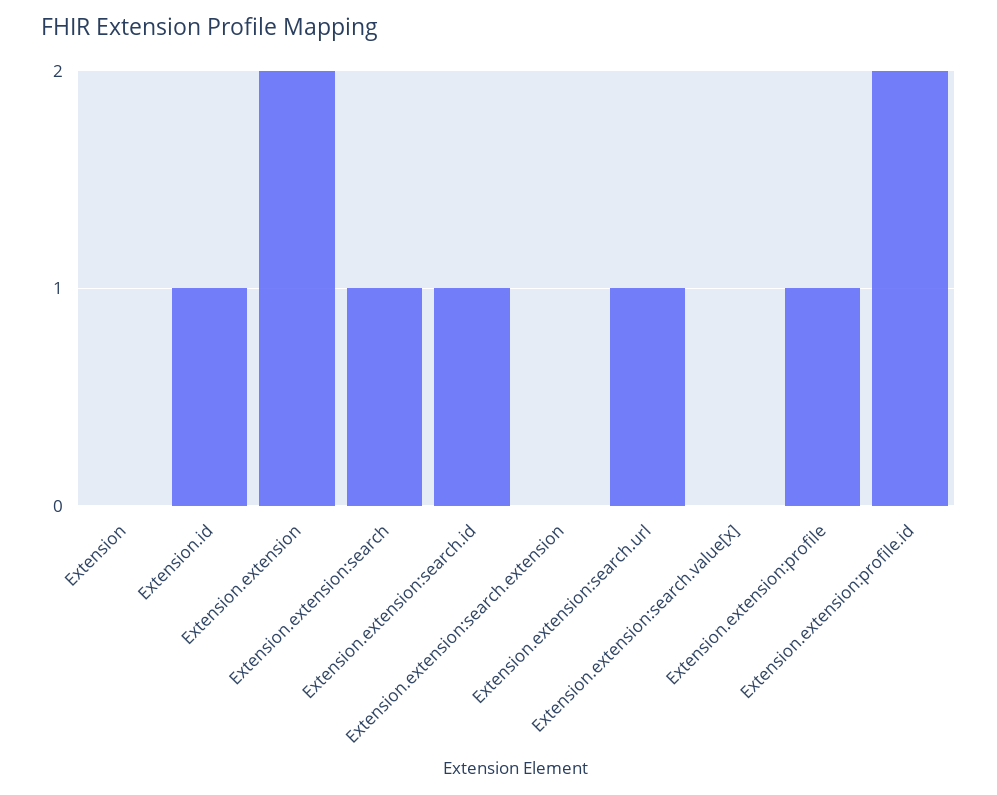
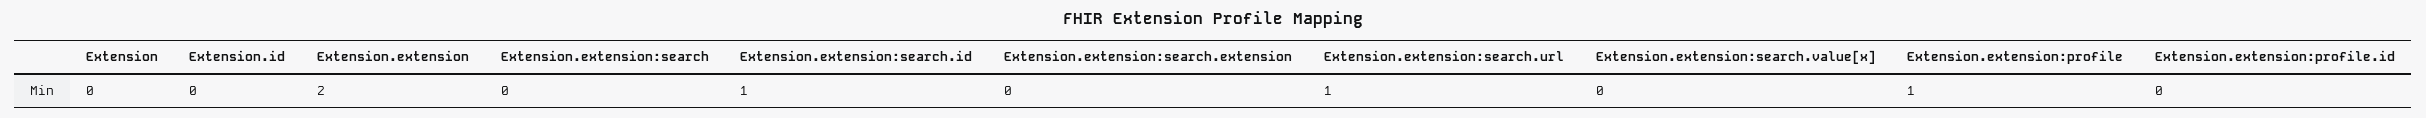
  {
    "Extension": 0,
-   "Extension.id": 1,
+   "Extension.id": 0,
    "Extension.extension": 2,
-   "Extension.extension:search": 1,
+   "Extension.extension:search": 0,
    "Extension.extension:search.id": 1,
    "Extension.extension:search.extension": 0,
    "Extension.extension:search.url": 1,
    "Extension.extension:search.value[x]": 0,
    "Extension.extension:profile": 1,
-   "Extension.extension:profile.id": 2
+   "Extension.extension:profile.id": 0
  }

